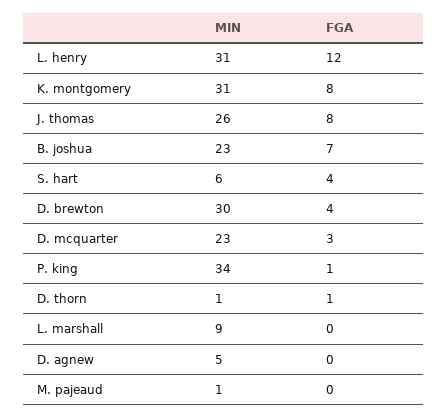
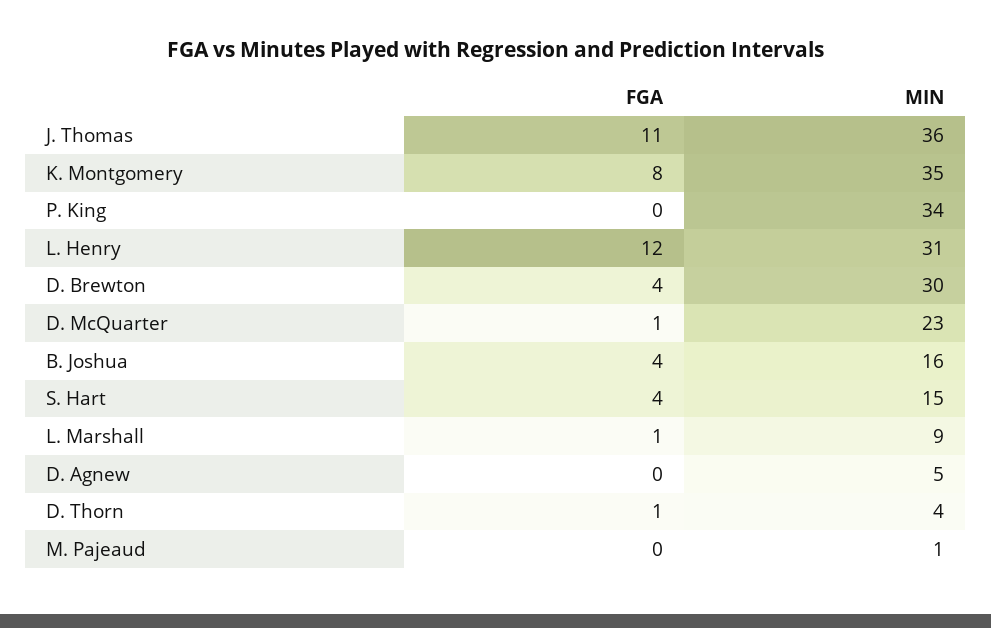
  {
    "MIN": {
      "L. henry": 31,
-     "K. montgomery": 31,
+     "K. montgomery": 35,
-     "J. thomas": 26,
+     "J. thomas": 36,
-     "B. joshua": 23,
+     "B. joshua": 16,
-     "S. hart": 6,
+     "S. hart": 15,
      "D. brewton": 30,
      "D. mcquarter": 23,
      "P. king": 34,
-     "D. thorn": 1,
+     "D. thorn": 4,
      "L. marshall": 9,
      "D. agnew": 5,
      "M. pajeaud": 1
    },
    "FGA": {
      "L. henry": 12,
      "K. montgomery": 8,
-     "J. thomas": 8,
+     "J. thomas": 11,
-     "B. joshua": 7,
+     "B. joshua": 4,
      "S. hart": 4,
      "D. brewton": 4,
-     "D. mcquarter": 3,
+     "D. mcquarter": 1,
-     "P. king": 1,
+     "P. king": 0,
      "D. thorn": 1,
-     "L. marshall": 0,
+     "L. marshall": 1,
      "D. agnew": 0,
      "M. pajeaud": 0
    }
  }

